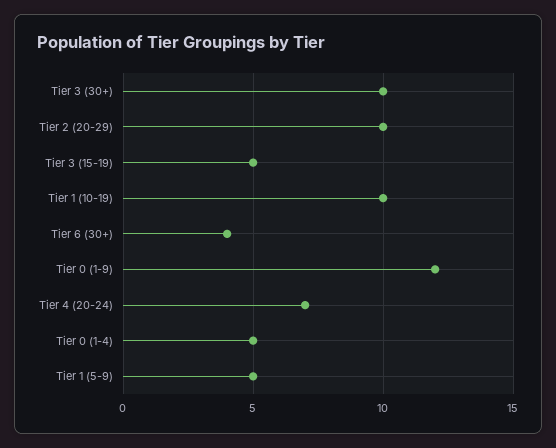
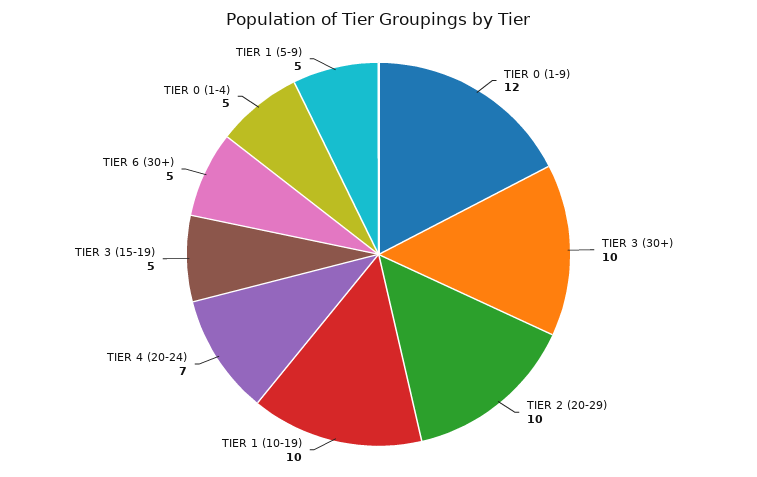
  {
    "Tier 3 (30+)": 10,
    "Tier 2 (20-29)": 10,
    "Tier 3 (15-19)": 5,
    "Tier 1 (10-19)": 10,
-   "Tier 6 (30+)": 4,
+   "Tier 6 (30+)": 5,
    "Tier 0 (1-9)": 12,
    "Tier 4 (20-24)": 7,
    "Tier 0 (1-4)": 5,
    "Tier 1 (5-9)": 5
  }

